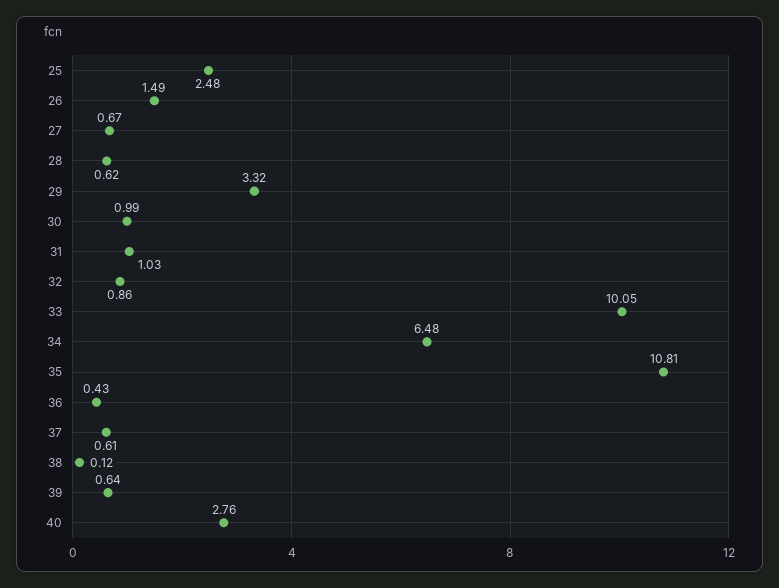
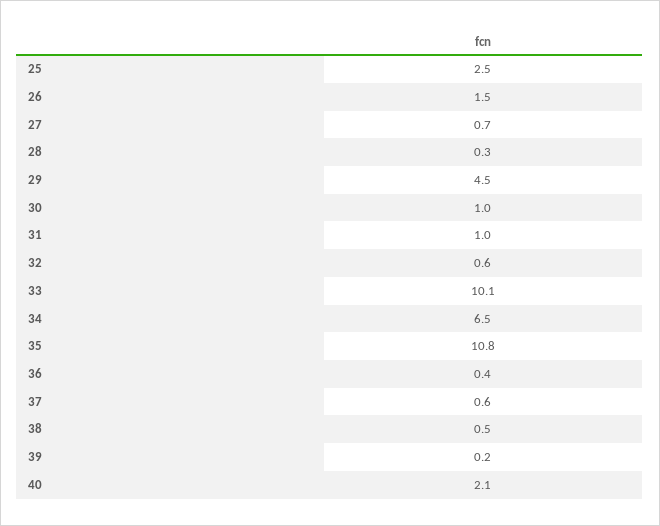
  {
    "25": 2.48,
    "26": 1.49,
    "27": 0.67,
-   "28": 0.62,
+   "28": 0.3,
-   "29": 3.32,
+   "29": 4.5,
    "30": 0.99,
    "31": 1.03,
-   "32": 0.86,
+   "32": 0.6,
    "33": 10.05,
    "34": 6.48,
    "35": 10.81,
    "36": 0.43,
    "37": 0.61,
-   "38": 0.12,
+   "38": 0.5,
-   "39": 0.64,
+   "39": 0.2,
-   "40": 2.76
+   "40": 2.1
  }

